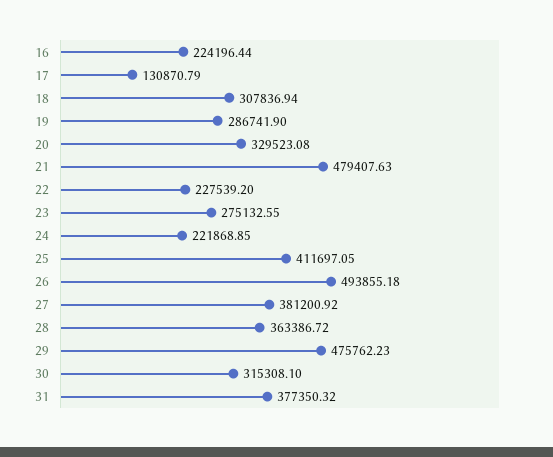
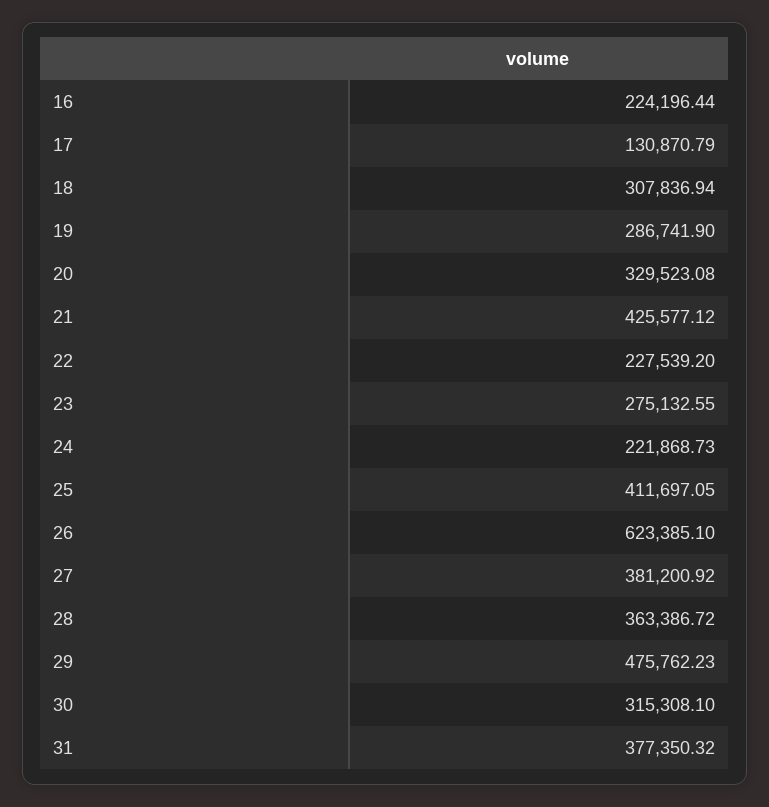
  {
    "16": 224196.44,
    "17": 130870.79,
    "18": 307836.94,
    "19": 286741.9,
    "20": 329523.08,
-   "21": 479407.63,
+   "21": 425577.12,
    "22": 227539.2,
    "23": 275132.55,
-   "24": 221868.85,
+   "24": 221868.73,
    "25": 411697.05,
-   "26": 493855.18,
+   "26": 623385.1,
    "27": 381200.92,
    "28": 363386.72,
    "29": 475762.23,
    "30": 315308.1,
    "31": 377350.32
  }

